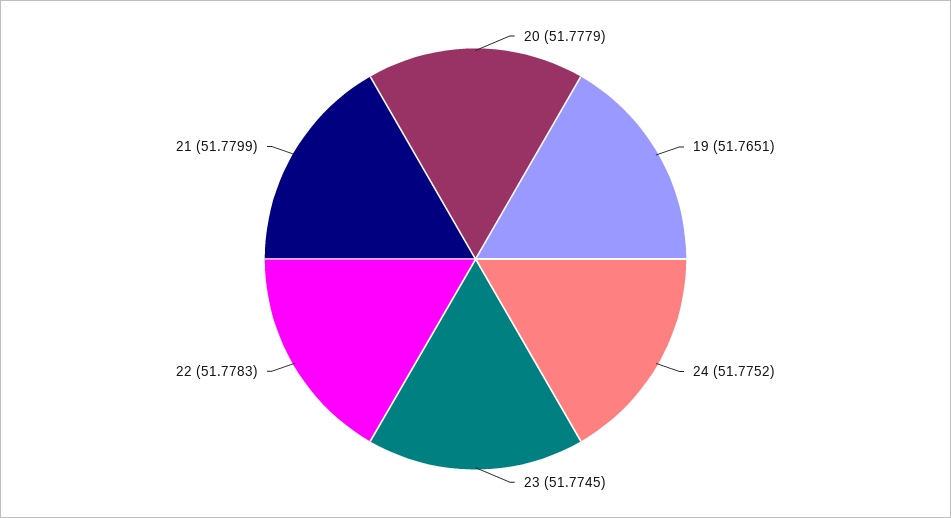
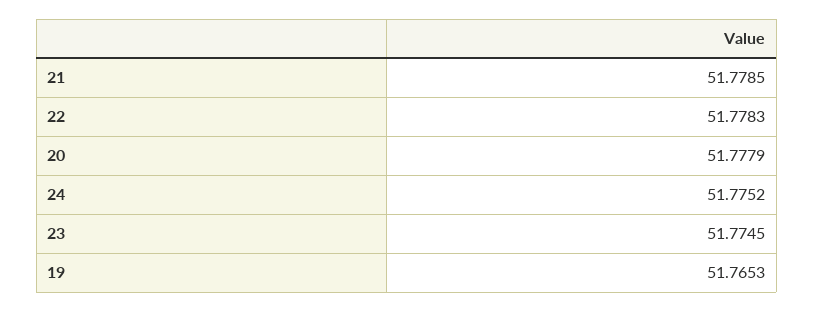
  {
    "20": 51.7779,
-   "19": 51.7651,
+   "19": 51.7653,
    "24": 51.7752,
    "23": 51.7745,
    "22": 51.7783,
-   "21": 51.7799
+   "21": 51.7785
  }

